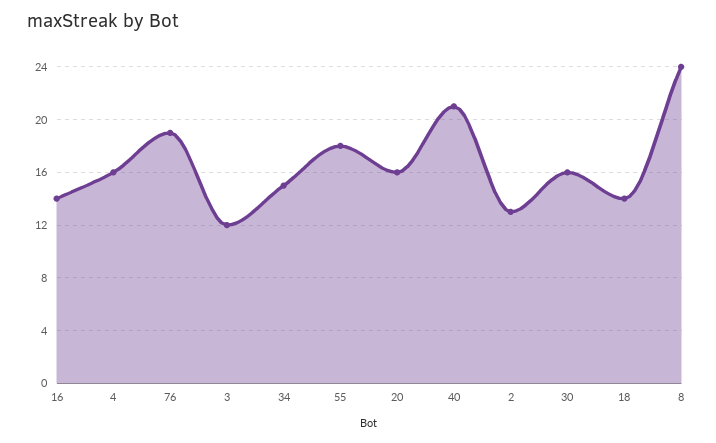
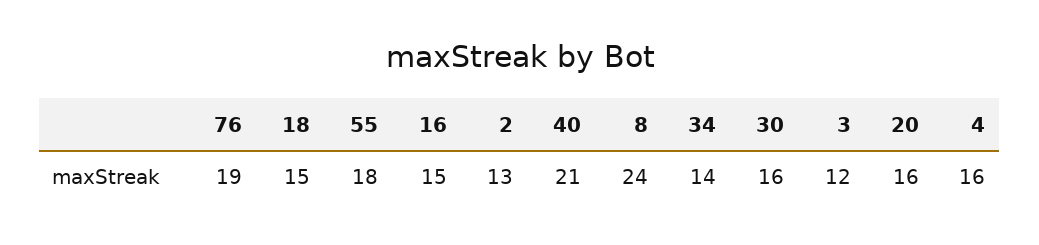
  {
-   "16": 14,
+   "16": 15,
    "4": 16,
    "76": 19,
    "3": 12,
-   "34": 15,
+   "34": 14,
    "55": 18,
    "20": 16,
    "40": 21,
    "2": 13,
    "30": 16,
-   "18": 14,
+   "18": 15,
    "8": 24
  }

